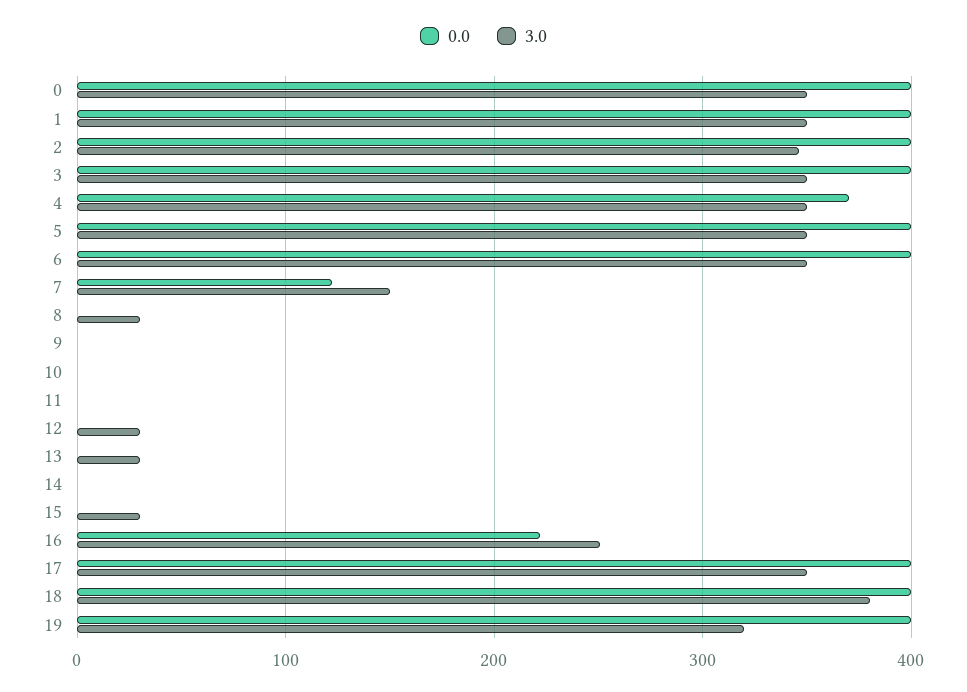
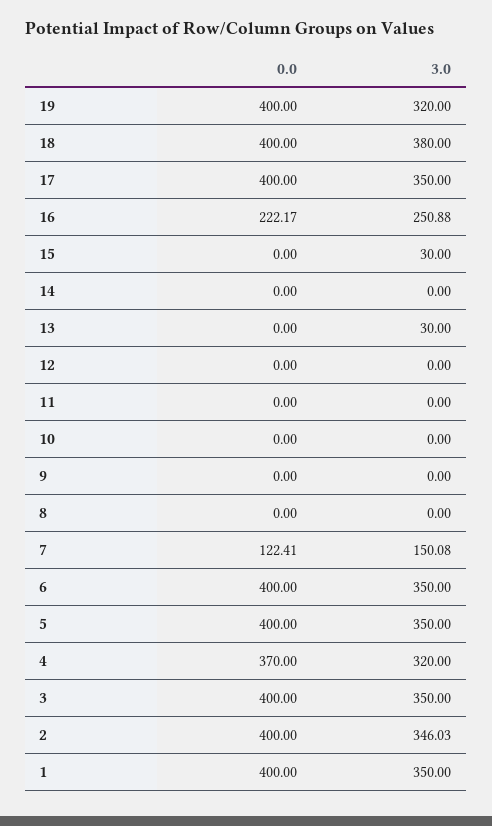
  {
    "0.0": {
-     "0": 400,
      "1": 400,
      "2": 400,
      "3": 400,
      "4": 370,
      "5": 400,
      "6": 400,
      "7": 122.41,
      "8": 0,
      "9": 0,
      "10": 0,
      "11": 0,
      "12": 0,
      "13": 0,
      "14": 0,
      "15": 0,
      "16": 222.17,
      "17": 400,
      "18": 400,
      "19": 400
    },
    "3.0": {
-     "0": 350,
      "1": 350,
      "2": 346.03,
      "3": 350,
-     "4": 350,
+     "4": 320,
      "5": 350,
      "6": 350,
      "7": 150.08,
-     "8": 30,
+     "8": 0,
      "9": 0,
      "10": 0,
      "11": 0,
-     "12": 30,
+     "12": 0,
      "13": 30,
      "14": 0,
      "15": 30,
      "16": 250.88,
      "17": 350,
      "18": 380,
      "19": 320
    }
  }

